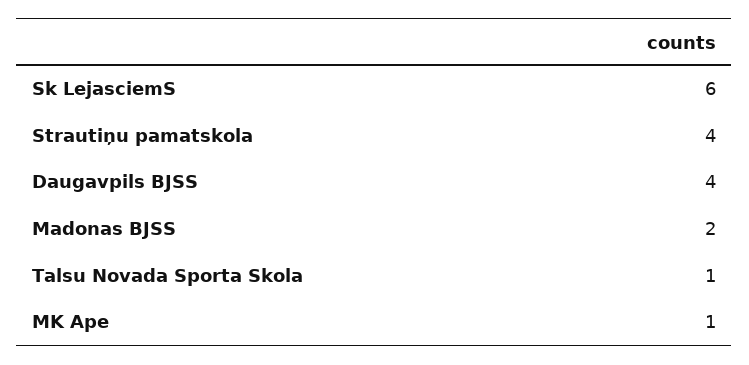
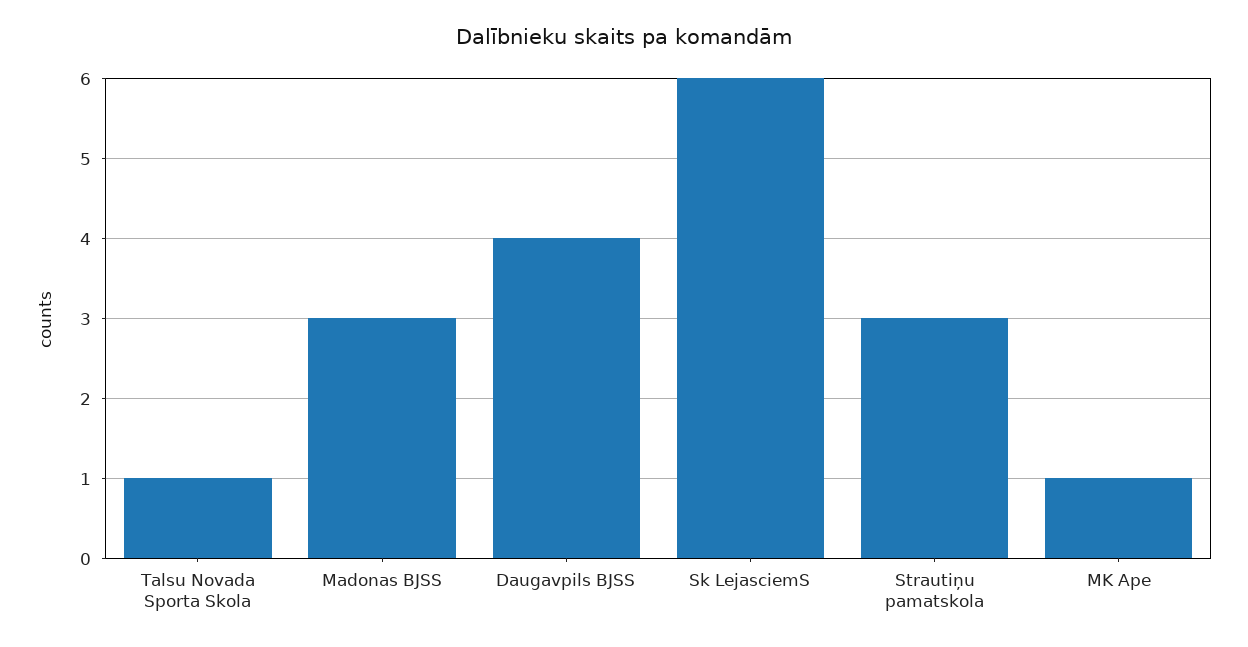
  {
    "Sk LejasciemS": 6,
-   "Strautiņu pamatskola": 4,
+   "Strautiņu pamatskola": 3,
    "Daugavpils BJSS": 4,
-   "Madonas BJSS": 2,
+   "Madonas BJSS": 3,
    "Talsu Novada Sporta Skola": 1,
    "MK Ape": 1
  }

